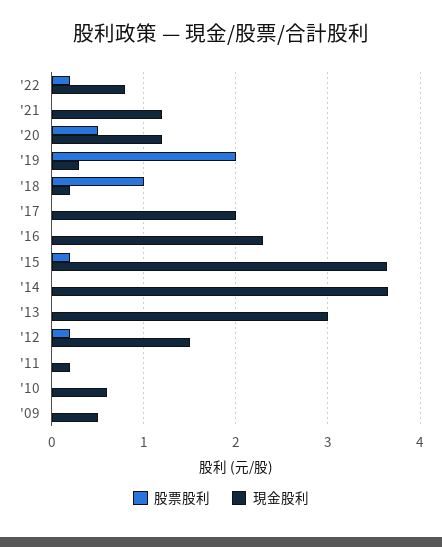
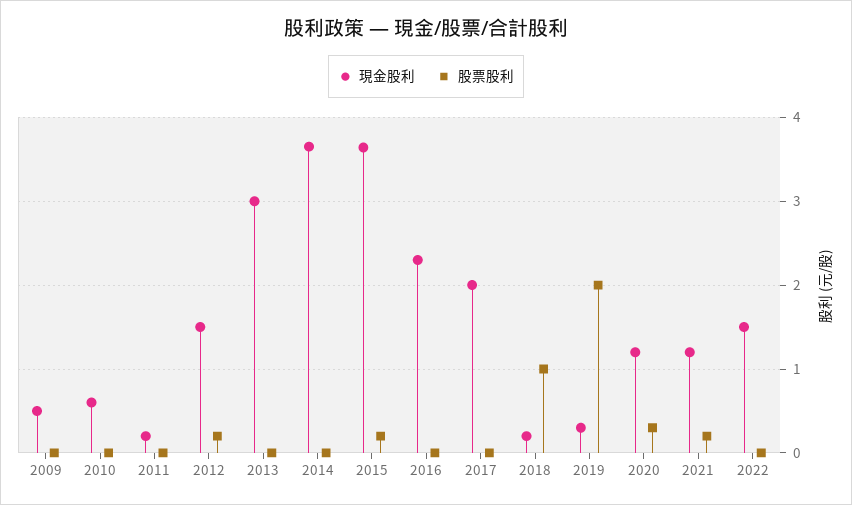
  {
    "股票股利": {
-     "'22": 0.2,
+     "'22": 0,
-     "'21": 0,
+     "'21": 0.2,
-     "'20": 0.5,
+     "'20": 0.3,
      "'19": 2,
      "'18": 1,
      "'17": 0,
      "'16": 0,
      "'15": 0.2,
      "'14": 0,
      "'13": 0,
      "'12": 0.2,
      "'11": 0,
      "'10": 0,
      "'09": 0
    },
    "現金股利": {
-     "'22": 0.8,
+     "'22": 1.5,
      "'21": 1.2,
      "'20": 1.2,
      "'19": 0.3,
      "'18": 0.2,
      "'17": 2,
      "'16": 2.3,
      "'15": 3.6,
      "'14": 3.7,
      "'13": 3,
      "'12": 1.5,
      "'11": 0.2,
      "'10": 0.6,
      "'09": 0.5
    }
  }

